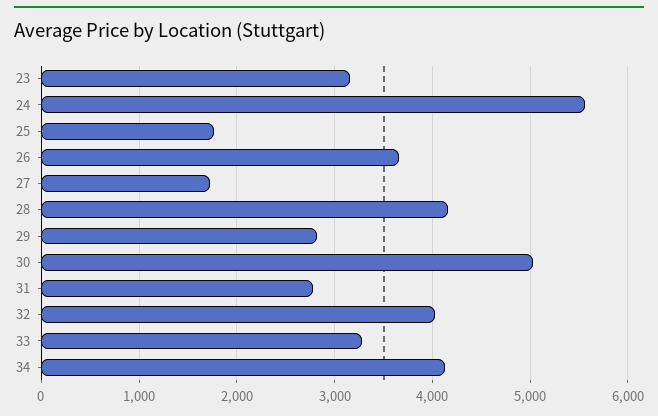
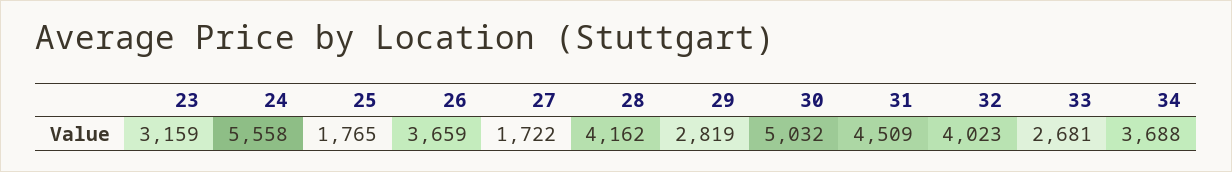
  {
    "23": 3159,
    "24": 5558,
    "25": 1765,
    "26": 3659,
    "27": 1722,
    "28": 4162,
    "29": 2819,
    "30": 5032,
-   "31": 2800,
+   "31": 4509,
    "32": 4023,
-   "33": 3300,
+   "33": 2681,
-   "34": 4100
+   "34": 3688
  }

